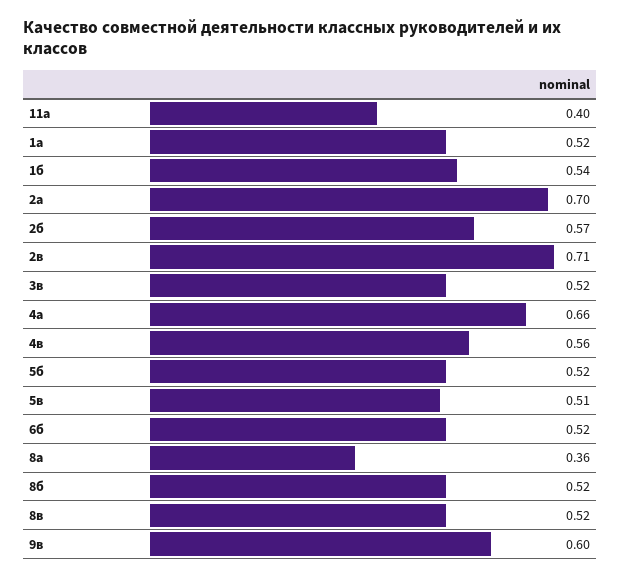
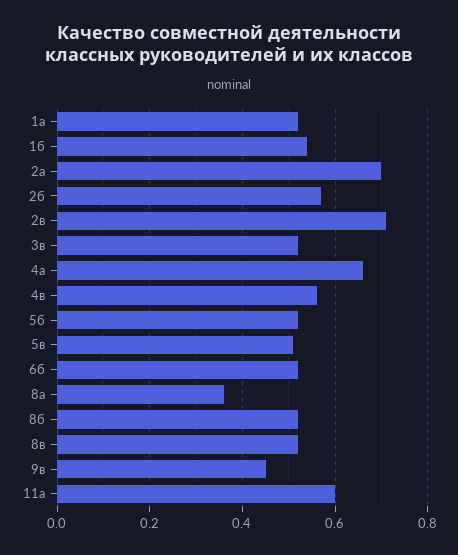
  {
-   "11а": 0.4,
+   "11а": 0.6,
    "1а": 0.52,
    "1б": 0.54,
    "2а": 0.7,
    "2б": 0.57,
    "2в": 0.71,
    "3в": 0.52,
    "4а": 0.66,
    "4в": 0.56,
    "5б": 0.52,
    "5в": 0.51,
    "6б": 0.52,
    "8а": 0.36,
    "8б": 0.52,
    "8в": 0.52,
-   "9в": 0.6
+   "9в": 0.45
  }

